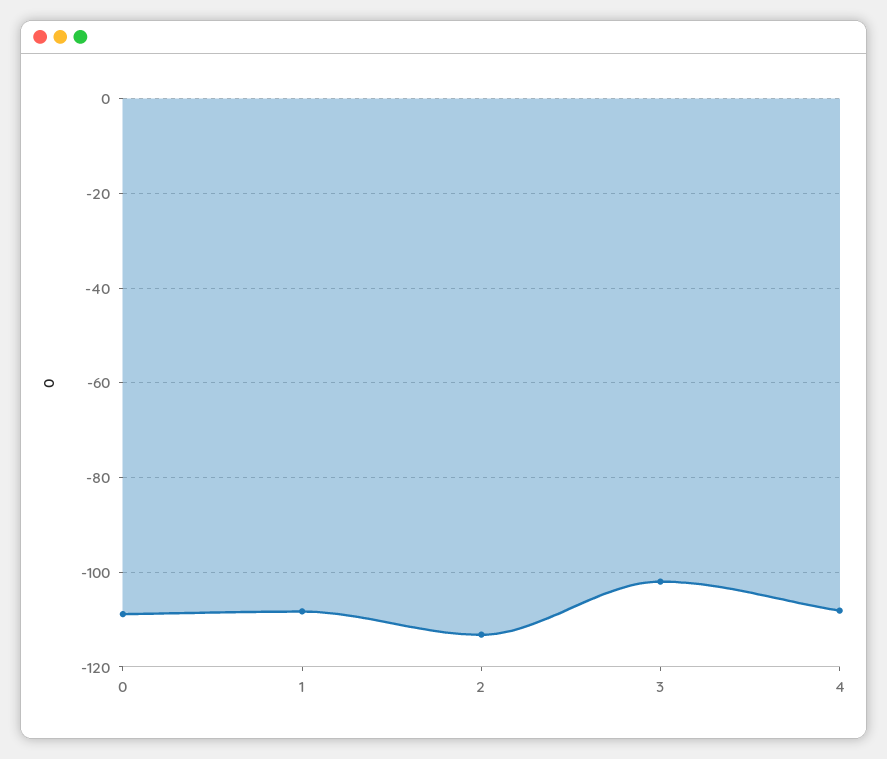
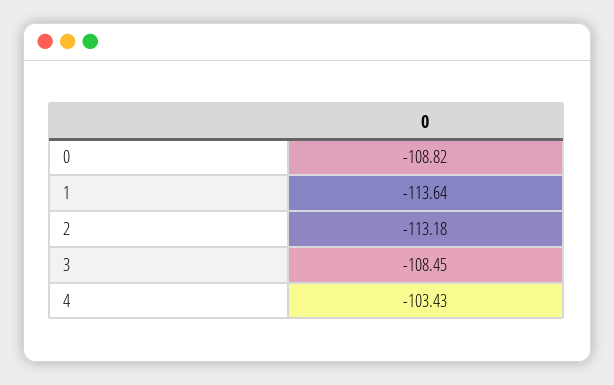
  {
    "0": -108.82,
-   "1": -108,
+   "1": -113.64,
    "2": -113.18,
-   "3": -102,
+   "3": -108.45,
-   "4": -108
+   "4": -103.43
  }

